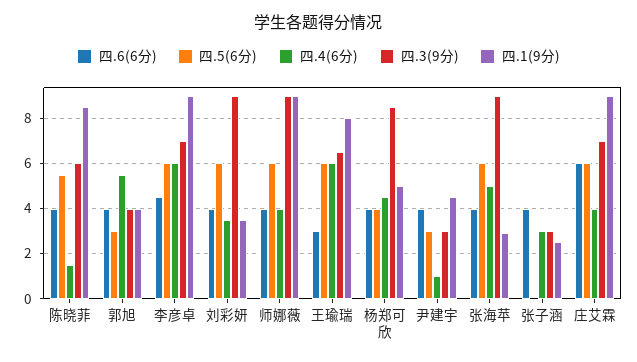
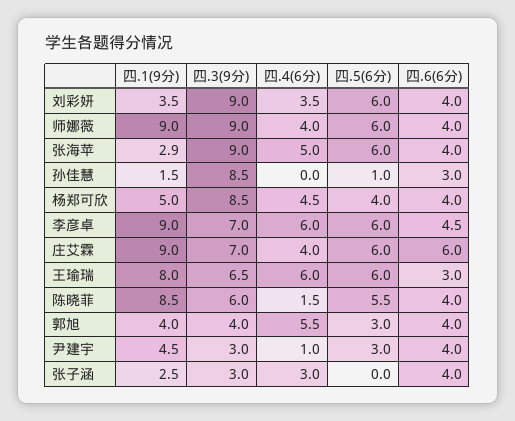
  {
    "四.6(6分)": {
      "陈晓菲": 4,
      "郭旭": 4,
      "李彦卓": 4.5,
      "刘彩妍": 4,
      "师娜薇": 4,
      "王瑜瑞": 3,
      "杨郑可欣": 4,
      "尹建宇": 4,
      "张海苹": 4,
      "张子涵": 4,
-     "庄艾霖": 6
+     "庄艾霖": 6,
+     "孙佳慧": 3
    },
    "四.5(6分)": {
      "陈晓菲": 5.5,
      "郭旭": 3,
      "李彦卓": 6,
      "刘彩妍": 6,
      "师娜薇": 6,
      "王瑜瑞": 6,
      "杨郑可欣": 4,
      "尹建宇": 3,
      "张海苹": 6,
      "张子涵": 0,
-     "庄艾霖": 6
+     "庄艾霖": 6,
+     "孙佳慧": 1
    },
    "四.4(6分)": {
      "陈晓菲": 1.5,
      "郭旭": 5.5,
      "李彦卓": 6,
      "刘彩妍": 3.5,
      "师娜薇": 4,
      "王瑜瑞": 6,
      "杨郑可欣": 4.5,
      "尹建宇": 1,
      "张海苹": 5,
      "张子涵": 3,
-     "庄艾霖": 4
+     "庄艾霖": 4,
+     "孙佳慧": 0
    },
    "四.3(9分)": {
      "陈晓菲": 6,
      "郭旭": 4,
      "李彦卓": 7,
      "刘彩妍": 9,
      "师娜薇": 9,
      "王瑜瑞": 6.5,
      "杨郑可欣": 8.5,
      "尹建宇": 3,
      "张海苹": 9,
      "张子涵": 3,
-     "庄艾霖": 7
+     "庄艾霖": 7,
+     "孙佳慧": 8.5
    },
    "四.1(9分)": {
      "陈晓菲": 8.5,
      "郭旭": 4,
      "李彦卓": 9,
      "刘彩妍": 3.5,
      "师娜薇": 9,
      "王瑜瑞": 8,
      "杨郑可欣": 5,
      "尹建宇": 4.5,
      "张海苹": 2.9,
      "张子涵": 2.5,
-     "庄艾霖": 9
+     "庄艾霖": 9,
+     "孙佳慧": 1.5
    }
  }

